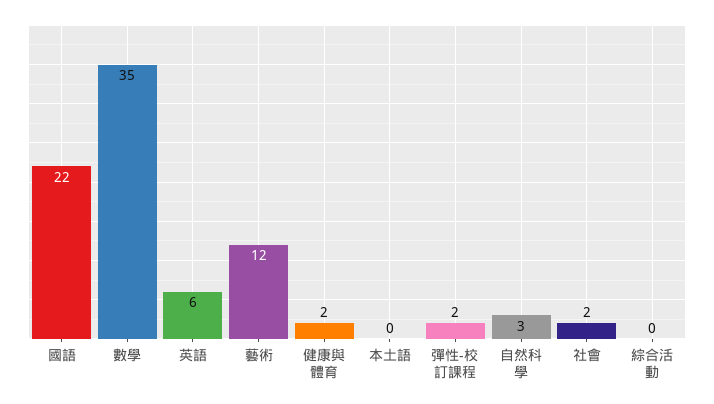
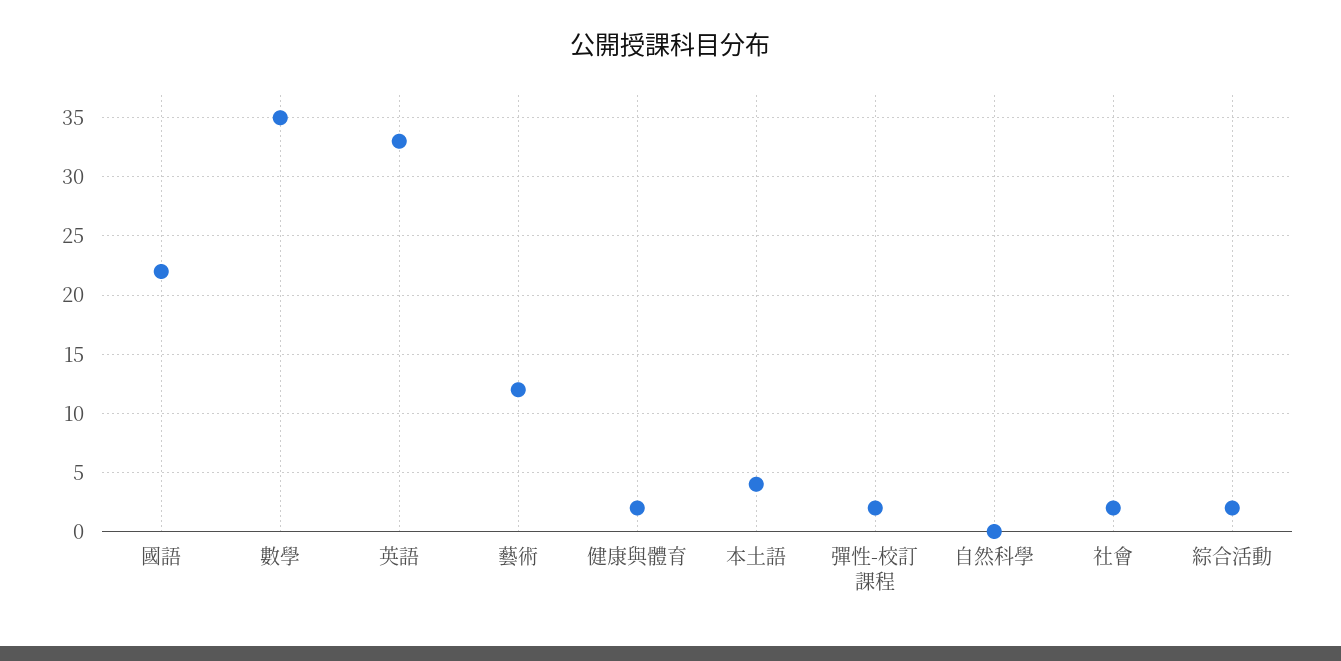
  {
    "國語": 22,
    "數學": 35,
-   "英語": 6,
+   "英語": 33,
    "藝術": 12,
    "健康與體育": 2,
-   "本土語": 0,
+   "本土語": 4,
    "彈性-校訂課程": 2,
-   "自然科學": 3,
+   "自然科學": 0,
    "社會": 2,
-   "綜合活動": 0
+   "綜合活動": 2
  }

